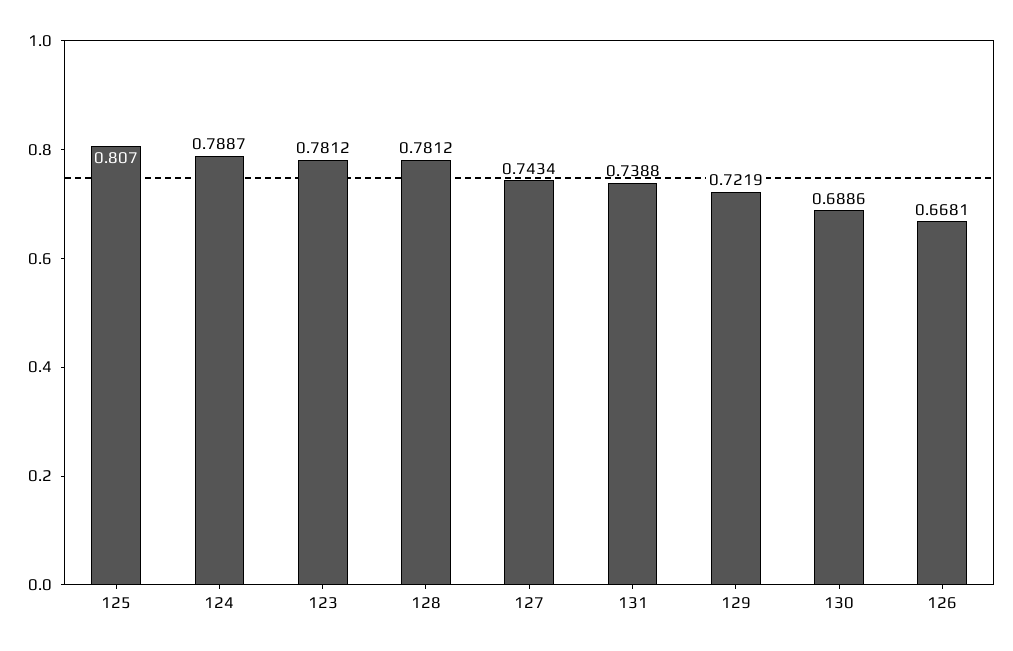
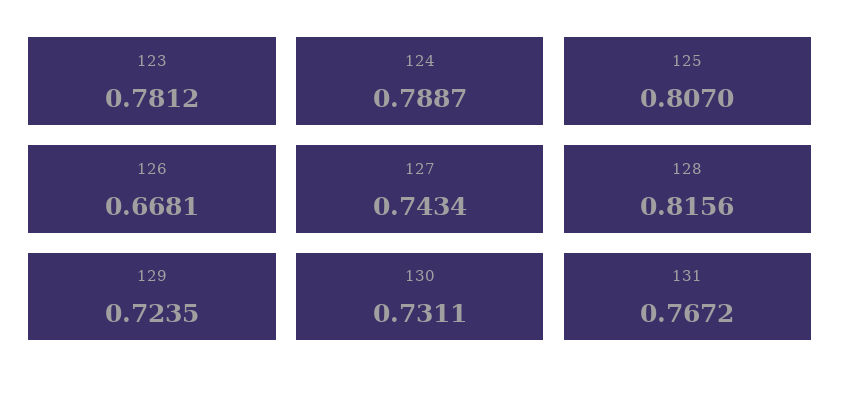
  {
    "125": 0.807,
    "124": 0.7887,
    "123": 0.7812,
-   "128": 0.7812,
+   "128": 0.8156,
    "127": 0.7434,
-   "131": 0.7388,
+   "131": 0.7672,
-   "129": 0.7219,
+   "129": 0.7235,
-   "130": 0.6886,
+   "130": 0.7311,
    "126": 0.6681
  }

